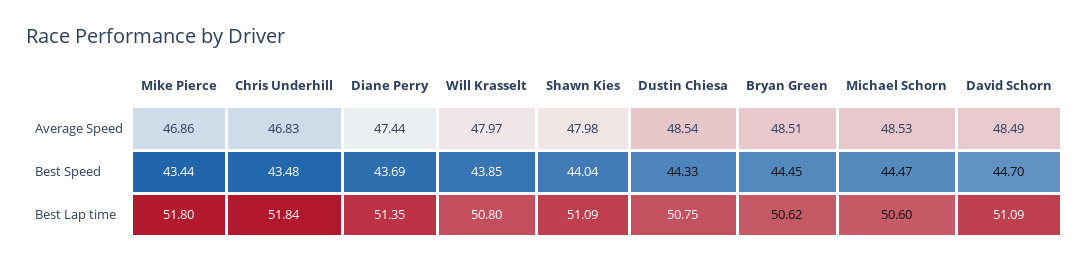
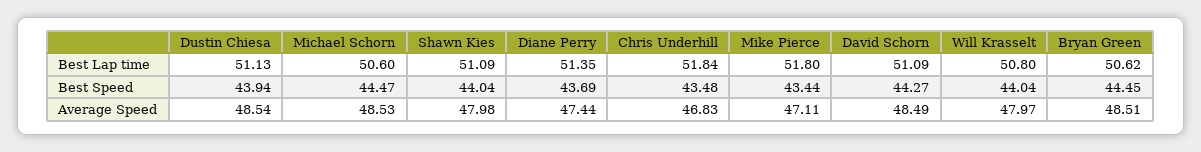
  {
    "Mike Pierce": {
-     "Average Speed": 46.86,
+     "Average Speed": 47.11,
      "Best Speed": 43.44,
      "Best Lap time": 51.8
    },
    "Chris Underhill": {
      "Average Speed": 46.83,
      "Best Speed": 43.48,
      "Best Lap time": 51.84
    },
    "Diane Perry": {
      "Average Speed": 47.44,
      "Best Speed": 43.69,
      "Best Lap time": 51.35
    },
    "Will Krasselt": {
      "Average Speed": 47.97,
-     "Best Speed": 43.85,
+     "Best Speed": 44.04,
      "Best Lap time": 50.8
    },
    "Shawn Kies": {
      "Average Speed": 47.98,
      "Best Speed": 44.04,
      "Best Lap time": 51.09
    },
    "Dustin Chiesa": {
      "Average Speed": 48.54,
-     "Best Speed": 44.33,
+     "Best Speed": 43.94,
-     "Best Lap time": 50.75
+     "Best Lap time": 51.13
    },
    "Bryan Green": {
      "Average Speed": 48.51,
      "Best Speed": 44.45,
      "Best Lap time": 50.62
    },
    "Michael Schorn": {
      "Average Speed": 48.53,
      "Best Speed": 44.47,
      "Best Lap time": 50.6
    },
    "David Schorn": {
      "Average Speed": 48.49,
-     "Best Speed": 44.7,
+     "Best Speed": 44.27,
      "Best Lap time": 51.09
    }
  }

